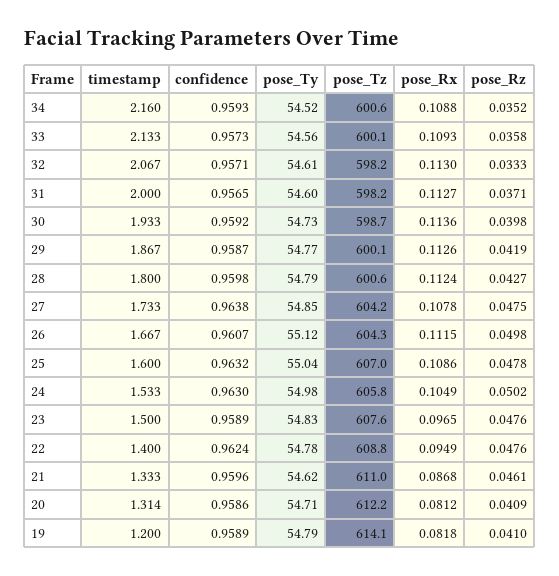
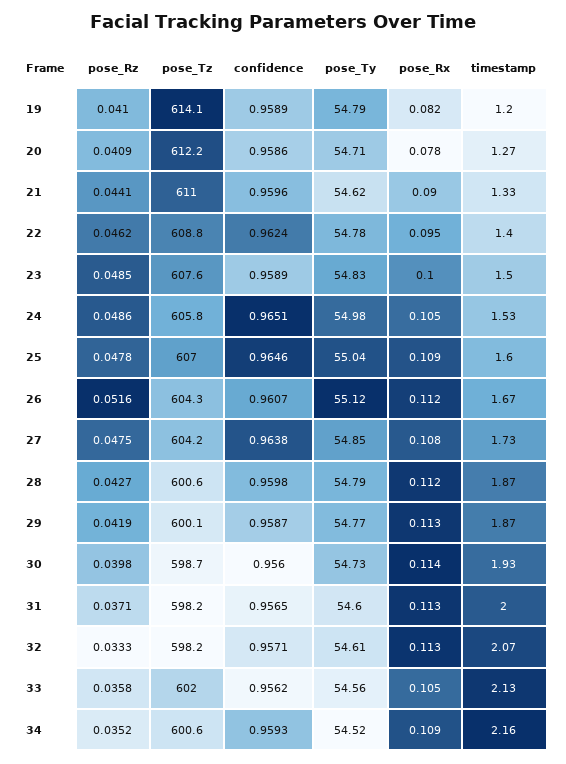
  {
    "timestamp": {
      "34": 2.16,
      "33": 2.133,
      "32": 2.067,
      "31": 2,
      "30": 1.933,
      "29": 1.867,
-     "28": 1.8,
+     "28": 1.87,
      "27": 1.733,
      "26": 1.667,
      "25": 1.6,
      "24": 1.533,
      "23": 1.5,
      "22": 1.4,
      "21": 1.333,
-     "20": 1.314,
+     "20": 1.27,
      "19": 1.2
    },
    "confidence": {
      "34": 0.9593,
-     "33": 0.9573,
+     "33": 0.9562,
      "32": 0.9571,
      "31": 0.9565,
-     "30": 0.9592,
+     "30": 0.956,
      "29": 0.9587,
      "28": 0.9598,
      "27": 0.9638,
      "26": 0.9607,
-     "25": 0.9632,
+     "25": 0.9646,
-     "24": 0.963,
+     "24": 0.9651,
      "23": 0.9589,
      "22": 0.9624,
      "21": 0.9596,
      "20": 0.9586,
      "19": 0.9589
    },
    "pose_Ty": {
      "34": 54.52,
      "33": 54.56,
      "32": 54.61,
      "31": 54.6,
      "30": 54.73,
      "29": 54.77,
      "28": 54.79,
      "27": 54.85,
      "26": 55.12,
      "25": 55.04,
      "24": 54.98,
      "23": 54.83,
      "22": 54.78,
      "21": 54.62,
      "20": 54.71,
      "19": 54.79
    },
    "pose_Tz": {
      "34": 600.6,
-     "33": 600.1,
+     "33": 602,
      "32": 598.2,
      "31": 598.2,
      "30": 598.7,
      "29": 600.1,
      "28": 600.6,
      "27": 604.2,
      "26": 604.3,
      "25": 607,
      "24": 605.8,
      "23": 607.6,
      "22": 608.8,
      "21": 611,
      "20": 612.2,
      "19": 614.1
    },
    "pose_Rx": {
      "34": 0.1088,
-     "33": 0.1093,
+     "33": 0.105,
      "32": 0.113,
      "31": 0.1127,
      "30": 0.1136,
      "29": 0.1126,
      "28": 0.1124,
      "27": 0.1078,
      "26": 0.1115,
      "25": 0.1086,
      "24": 0.1049,
-     "23": 0.0965,
+     "23": 0.1,
      "22": 0.0949,
-     "21": 0.0868,
+     "21": 0.09,
-     "20": 0.0812,
+     "20": 0.078,
      "19": 0.0818
    },
    "pose_Rz": {
      "34": 0.0352,
      "33": 0.0358,
      "32": 0.0333,
      "31": 0.0371,
      "30": 0.0398,
      "29": 0.0419,
      "28": 0.0427,
      "27": 0.0475,
-     "26": 0.0498,
+     "26": 0.0516,
      "25": 0.0478,
-     "24": 0.0502,
+     "24": 0.0486,
-     "23": 0.0476,
+     "23": 0.0485,
-     "22": 0.0476,
+     "22": 0.0462,
-     "21": 0.0461,
+     "21": 0.0441,
      "20": 0.0409,
      "19": 0.041
    }
  }

